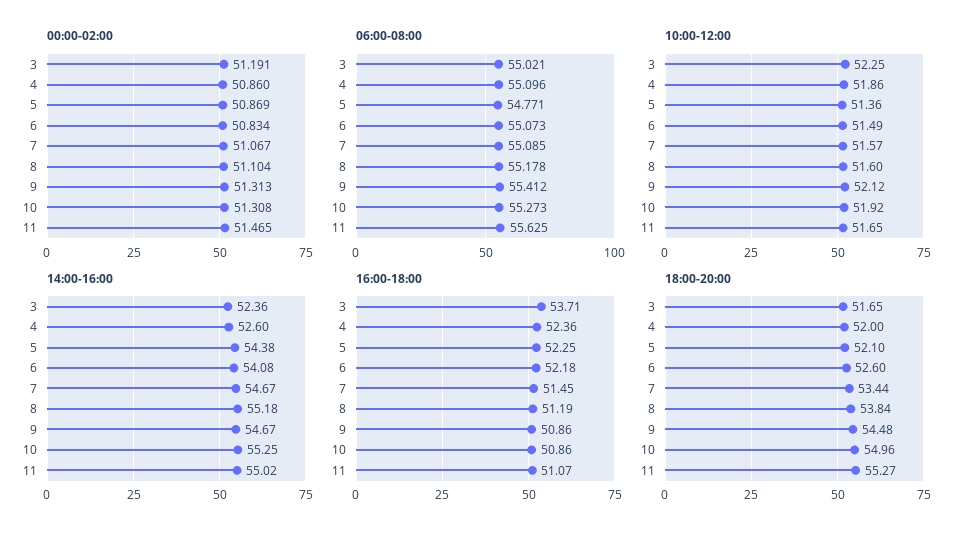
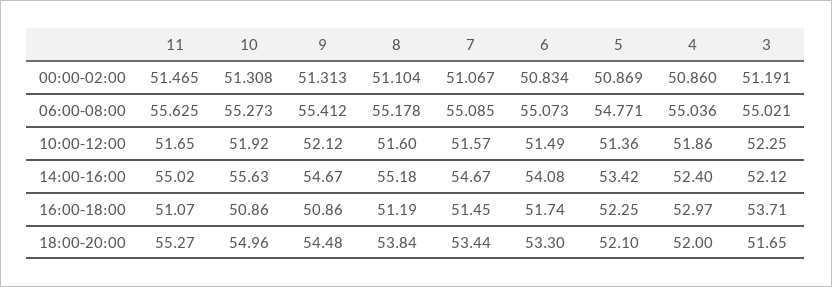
  {
    "00:00-02:00": {
      "3": 51.191,
      "4": 50.86,
      "5": 50.869,
      "6": 50.834,
      "7": 51.067,
      "8": 51.104,
      "9": 51.313,
      "10": 51.308,
      "11": 51.465
    },
    "06:00-08:00": {
      "3": 55.021,
-     "4": 55.096,
+     "4": 55.036,
      "5": 54.771,
      "6": 55.073,
      "7": 55.085,
      "8": 55.178,
      "9": 55.412,
      "10": 55.273,
      "11": 55.625
    },
    "10:00-12:00": {
      "3": 52.25,
      "4": 51.86,
      "5": 51.36,
      "6": 51.49,
      "7": 51.57,
      "8": 51.6,
      "9": 52.12,
      "10": 51.92,
      "11": 51.65
    },
    "14:00-16:00": {
-     "3": 52.36,
+     "3": 52.12,
-     "4": 52.6,
+     "4": 52.4,
-     "5": 54.38,
+     "5": 53.42,
      "6": 54.08,
      "7": 54.67,
      "8": 55.18,
      "9": 54.67,
-     "10": 55.25,
+     "10": 55.63,
      "11": 55.02
    },
    "16:00-18:00": {
      "3": 53.71,
-     "4": 52.36,
+     "4": 52.97,
      "5": 52.25,
-     "6": 52.18,
+     "6": 51.74,
      "7": 51.45,
      "8": 51.19,
      "9": 50.86,
      "10": 50.86,
      "11": 51.07
    },
    "18:00-20:00": {
      "3": 51.65,
      "4": 52,
      "5": 52.1,
-     "6": 52.6,
+     "6": 53.3,
      "7": 53.44,
      "8": 53.84,
      "9": 54.48,
      "10": 54.96,
      "11": 55.27
    }
  }

